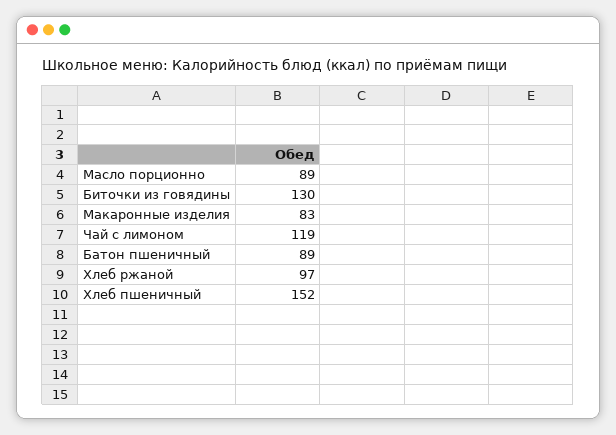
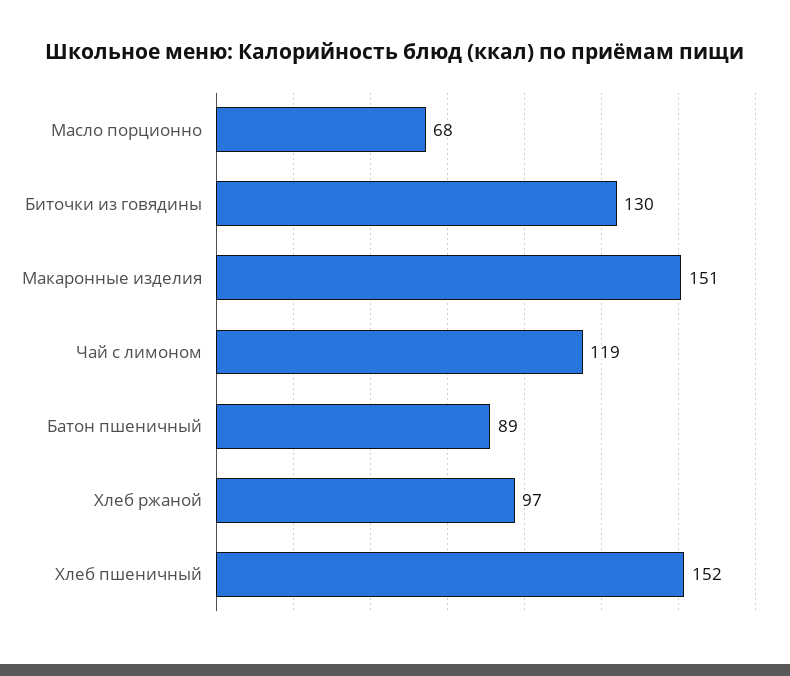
  {
-   "Масло порционно": 89,
+   "Масло порционно": 68,
    "Биточки из говядины": 130,
-   "Макаронные изделия": 83,
+   "Макаронные изделия": 151,
    "Чай с лимоном": 119,
    "Батон пшеничный": 89,
    "Хлеб ржаной": 97,
    "Хлеб пшеничный": 152
  }

